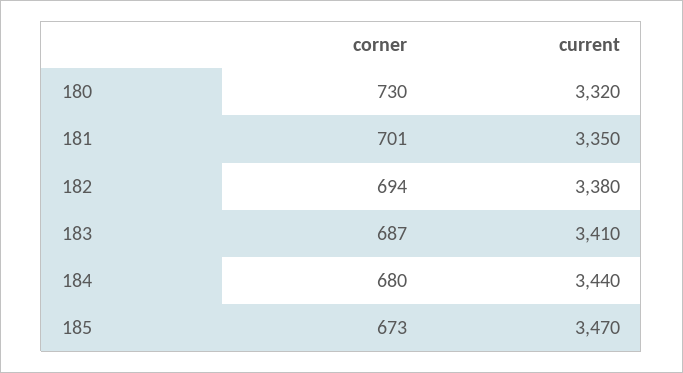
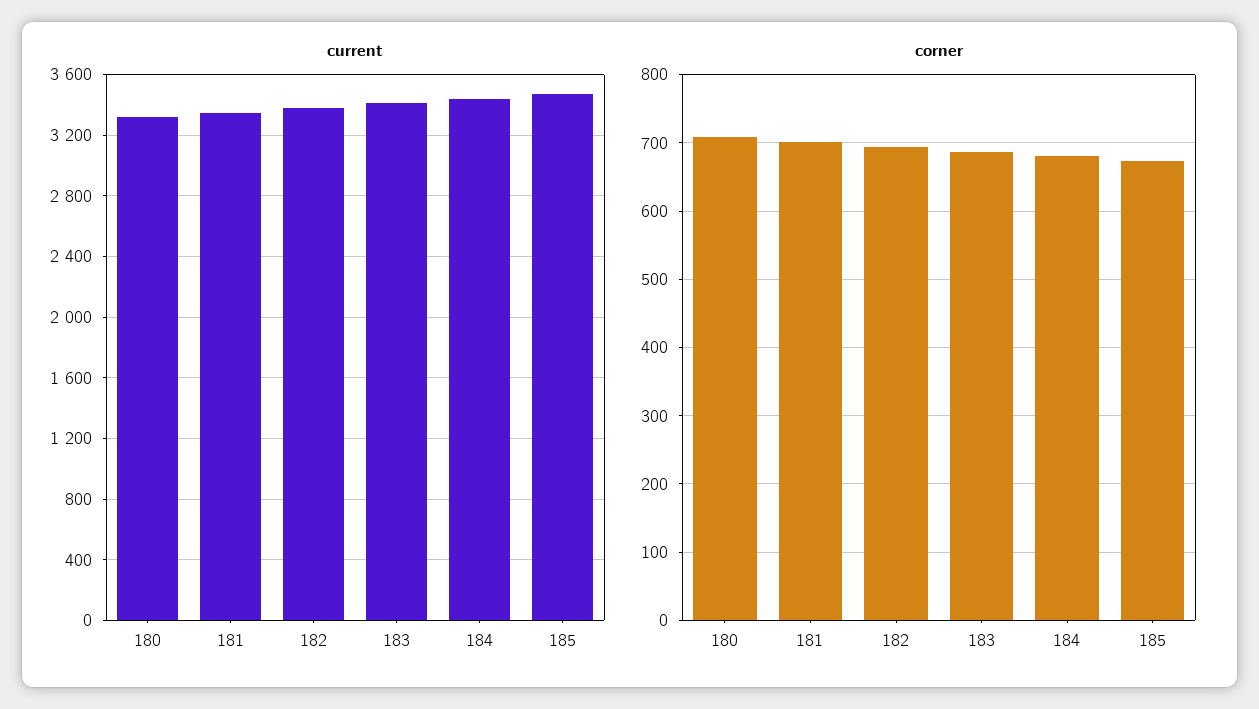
  {
    "corner": {
-     "180": 730,
+     "180": 710,
      "181": 701,
      "182": 694,
      "183": 687,
      "184": 680,
      "185": 673
    },
    "current": {
      "180": 3320,
      "181": 3350,
      "182": 3380,
      "183": 3410,
      "184": 3440,
      "185": 3470
    }
  }

